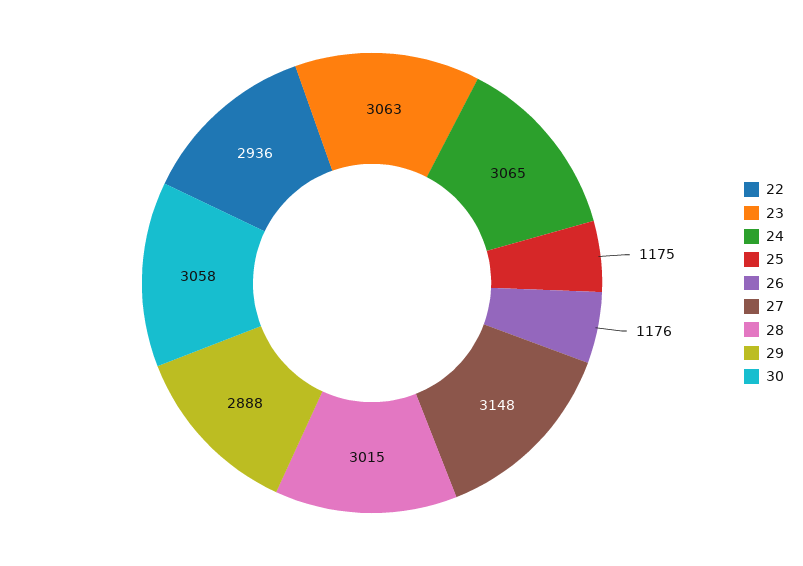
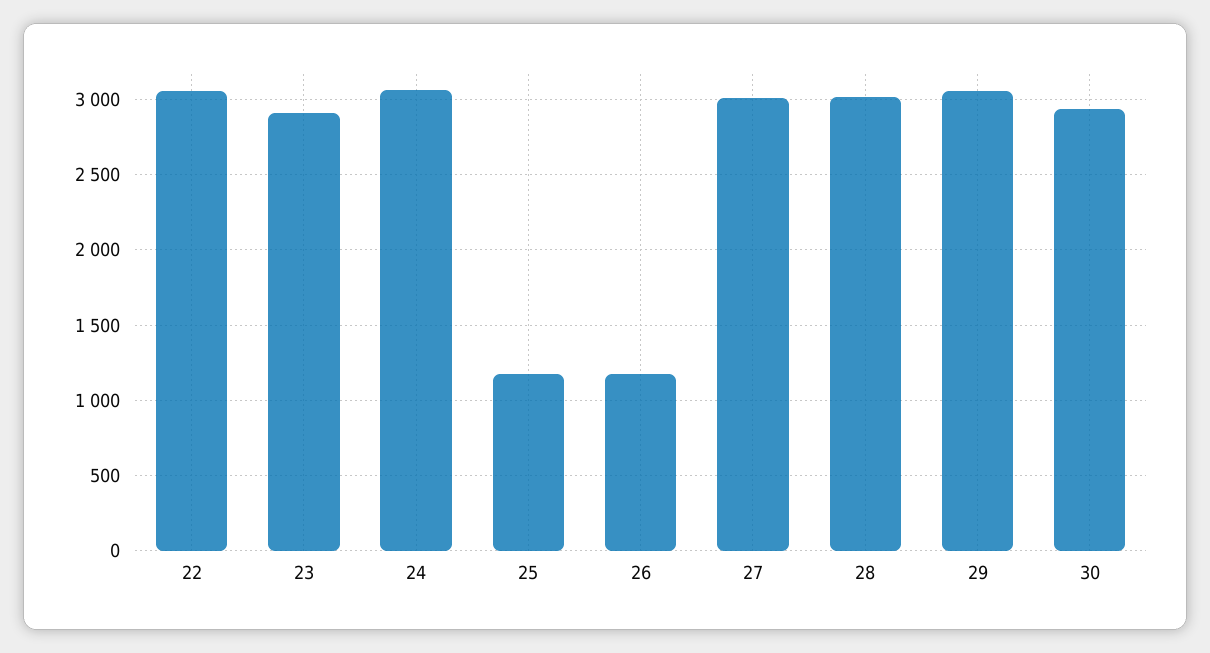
  {
-   "22": 2936,
+   "22": 3050,
-   "23": 3063,
+   "23": 2900,
    "24": 3065,
    "25": 1175,
    "26": 1176,
-   "27": 3148,
+   "27": 3000,
    "28": 3015,
-   "29": 2888,
+   "29": 3050,
-   "30": 3058
+   "30": 2950
  }

